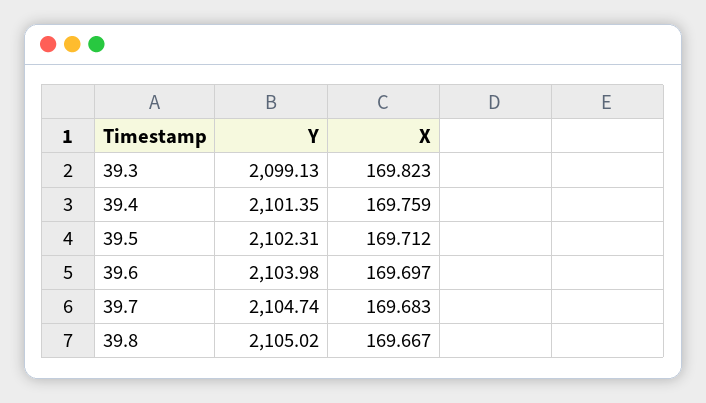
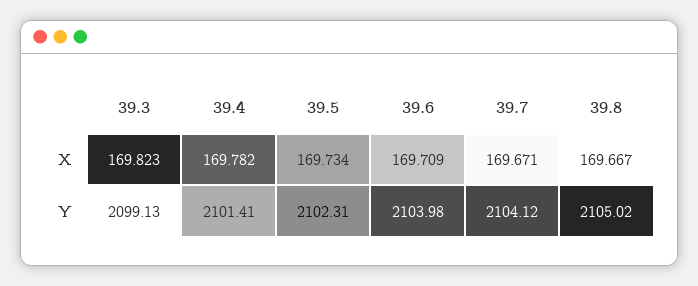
  {
    "Y": {
      "39.3": 2099.13,
-     "39.4": 2101.35,
+     "39.4": 2101.41,
      "39.5": 2102.31,
      "39.6": 2103.98,
-     "39.7": 2104.74,
+     "39.7": 2104.12,
      "39.8": 2105.02
    },
    "X": {
      "39.3": 169.823,
-     "39.4": 169.759,
+     "39.4": 169.782,
-     "39.5": 169.712,
+     "39.5": 169.734,
-     "39.6": 169.697,
+     "39.6": 169.709,
-     "39.7": 169.683,
+     "39.7": 169.671,
      "39.8": 169.667
    }
  }

